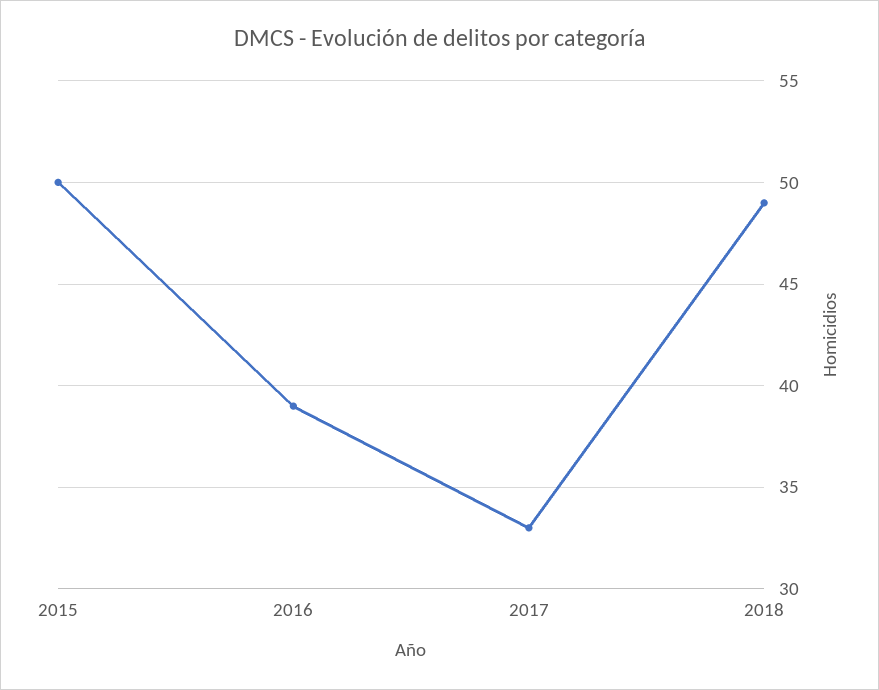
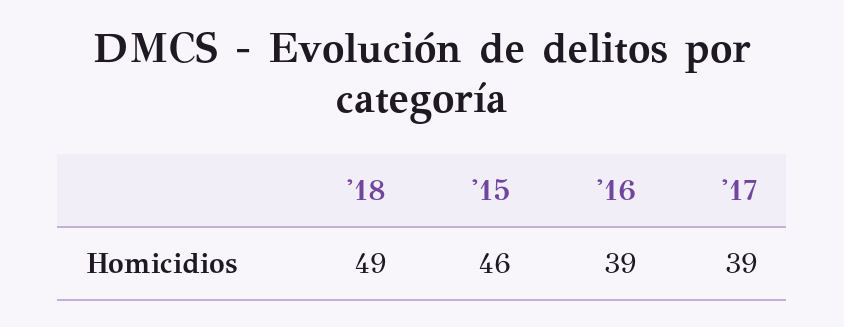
  {
-   "2015": 50,
+   "2015": 46,
    "2016": 39,
-   "2017": 33,
+   "2017": 39,
    "2018": 49
  }

